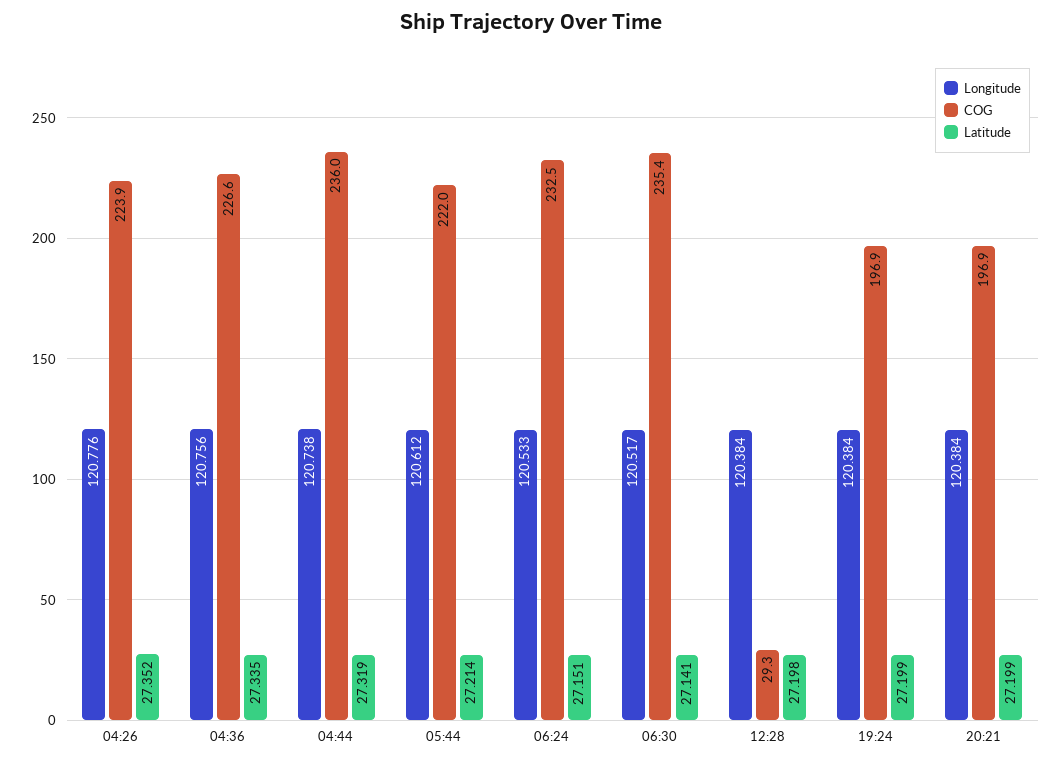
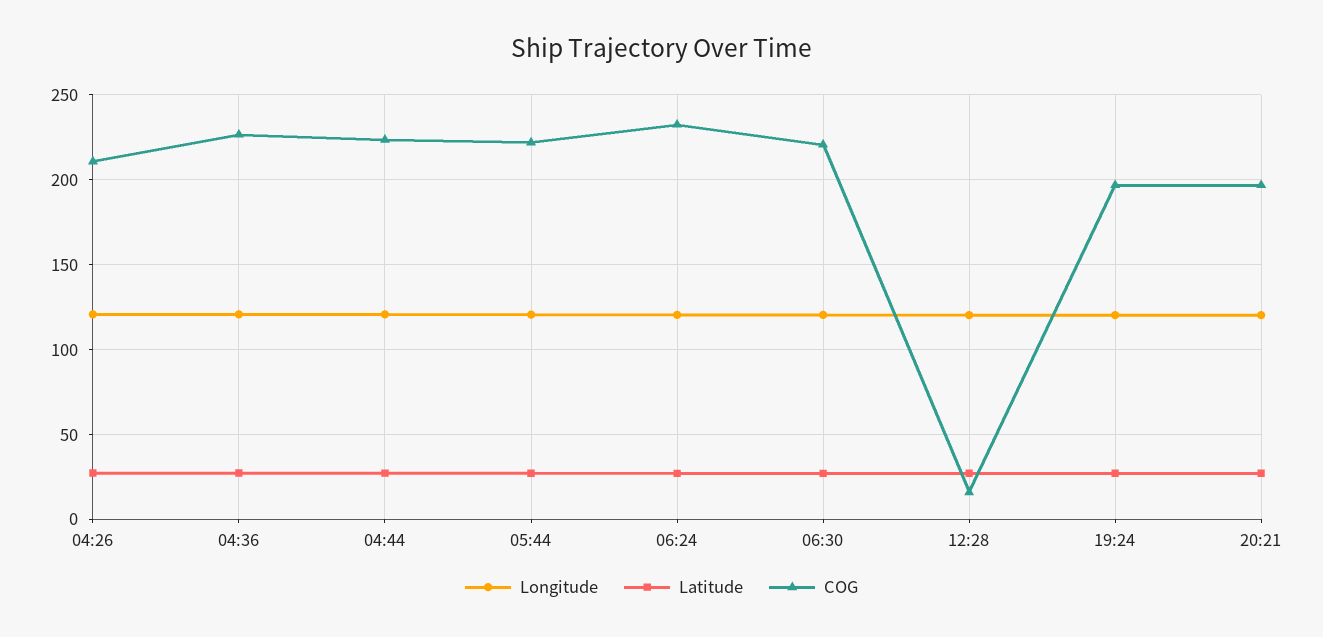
  {
    "Longitude": {
      "04:26": 120.776,
      "04:36": 120.756,
      "04:44": 120.738,
      "05:44": 120.612,
      "06:24": 120.533,
      "06:30": 120.517,
      "12:28": 120.384,
      "19:24": 120.384,
      "20:21": 120.384
    },
    "COG": {
-     "04:26": 223.9,
+     "04:26": 210,
      "04:36": 226.6,
-     "04:44": 236,
+     "04:44": 225,
      "05:44": 222,
      "06:24": 232.5,
-     "06:30": 235.4,
+     "06:30": 220,
-     "12:28": 29.3,
+     "12:28": 15,
      "19:24": 196.9,
      "20:21": 196.9
    },
    "Latitude": {
      "04:26": 27.352,
      "04:36": 27.335,
      "04:44": 27.319,
      "05:44": 27.214,
      "06:24": 27.151,
      "06:30": 27.141,
      "12:28": 27.198,
      "19:24": 27.199,
      "20:21": 27.199
    }
  }

